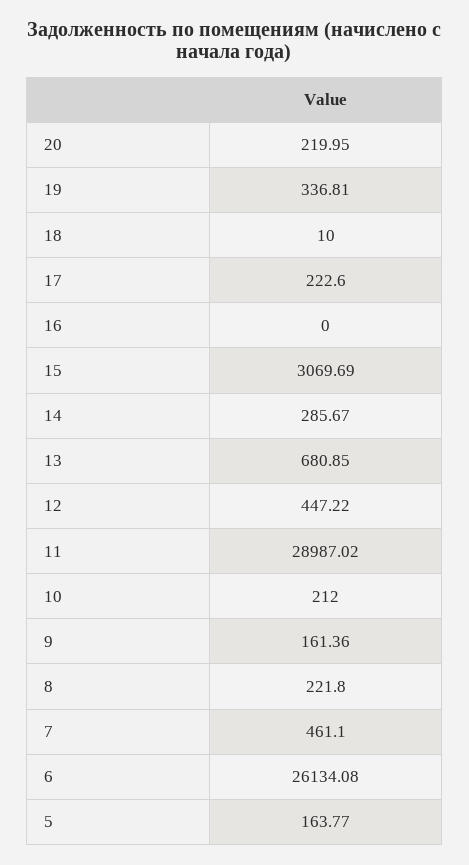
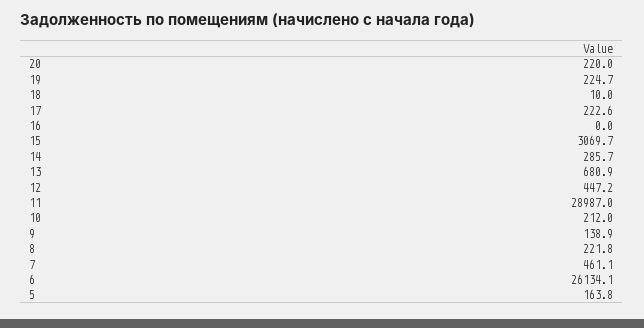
  {
    "20": 219.95,
-   "19": 336.81,
+   "19": 224.7,
    "18": 10,
    "17": 222.6,
    "16": 0,
    "15": 3069.69,
    "14": 285.67,
    "13": 680.85,
    "12": 447.22,
    "11": 28987.02,
    "10": 212,
-   "9": 161.36,
+   "9": 138.9,
    "8": 221.8,
    "7": 461.1,
    "6": 26134.08,
    "5": 163.77
  }

